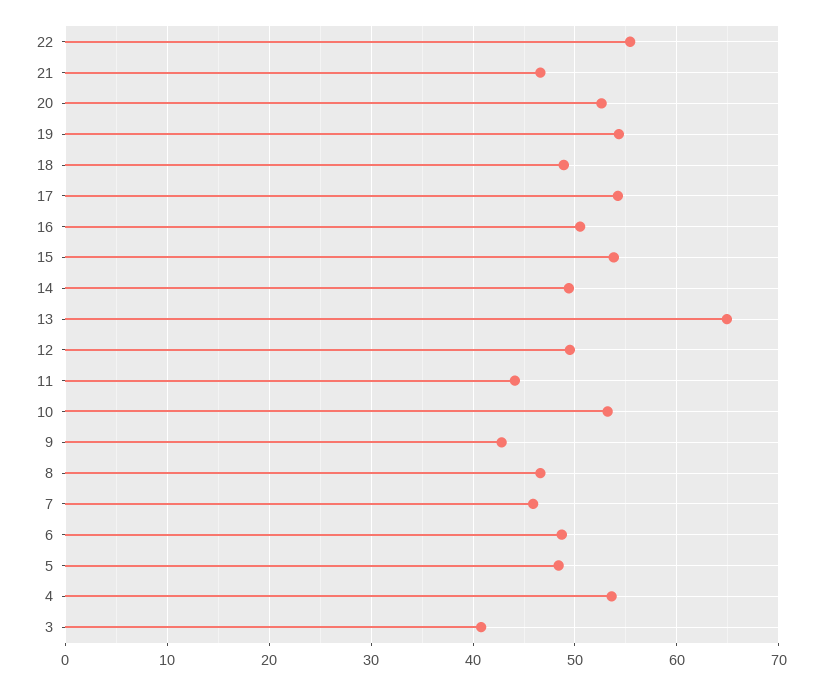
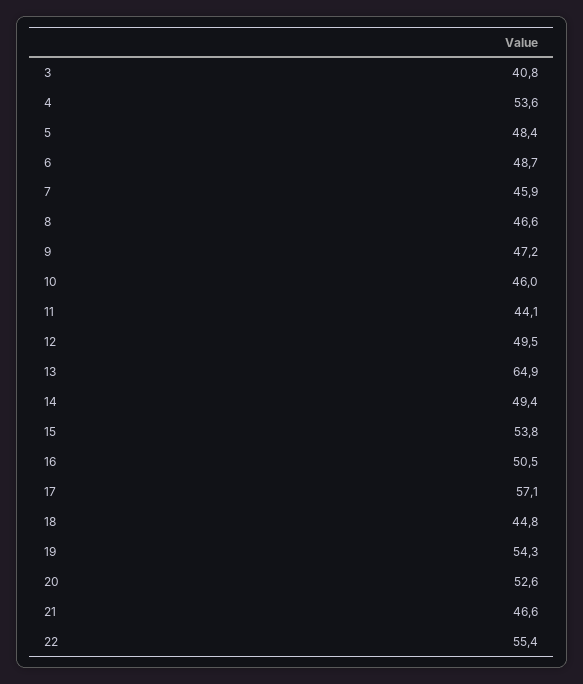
  {
    "22": 55.4,
    "21": 46.6,
    "20": 52.6,
    "19": 54.3,
-   "18": 49,
+   "18": 44.8,
-   "17": 54,
+   "17": 57.1,
    "16": 50.5,
    "15": 53.8,
    "14": 49.4,
    "13": 64.9,
    "12": 49.5,
    "11": 44.1,
-   "10": 53,
+   "10": 46,
-   "9": 43,
+   "9": 47.2,
    "8": 46.6,
    "7": 45.9,
    "6": 48.7,
    "5": 48.4,
    "4": 53.6,
    "3": 40.8
  }

